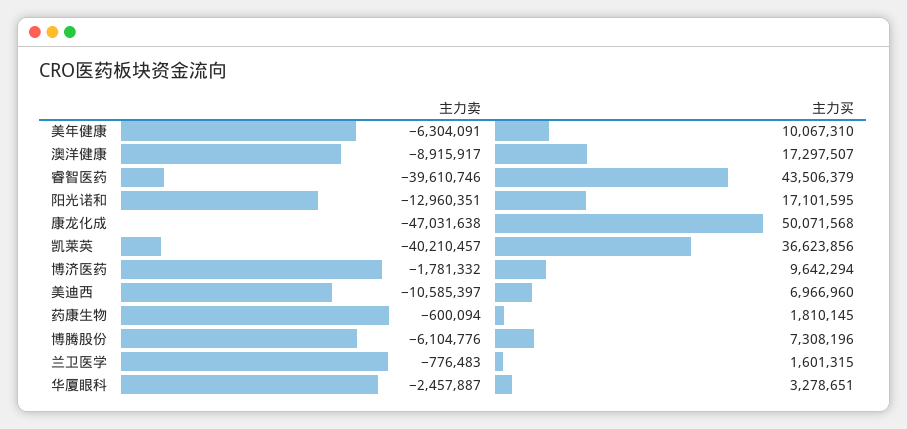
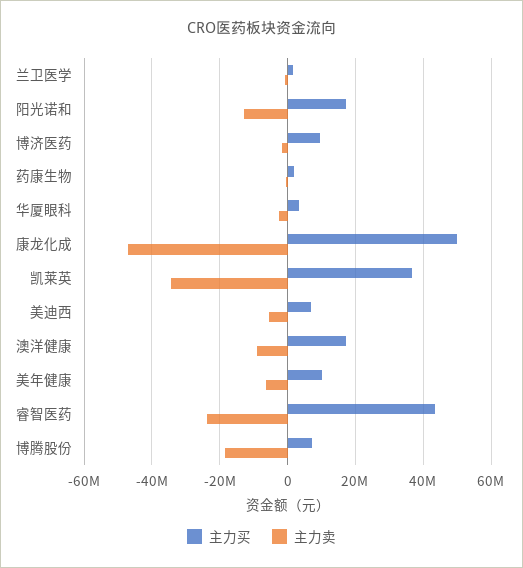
  {
    "主力卖": {
      "美年健康": -6304091,
      "澳洋健康": -8915917,
-     "睿智医药": -39610746,
+     "睿智医药": -24000000,
      "阳光诺和": -12960351,
      "康龙化成": -47031638,
-     "凯莱英": -40210457,
+     "凯莱英": -34000000,
      "博济医药": -1781332,
-     "美迪西": -10585397,
+     "美迪西": -6000000,
      "药康生物": -600094,
-     "博腾股份": -6104776,
+     "博腾股份": -18000000,
      "兰卫医学": -776483,
      "华厦眼科": -2457887
    },
    "主力买": {
      "美年健康": 10067310,
      "澳洋健康": 17297507,
      "睿智医药": 43506379,
      "阳光诺和": 17101595,
      "康龙化成": 50071568,
      "凯莱英": 36623856,
      "博济医药": 9642294,
      "美迪西": 6966960,
      "药康生物": 1810145,
      "博腾股份": 7308196,
      "兰卫医学": 1601315,
      "华厦眼科": 3278651
    }
  }

